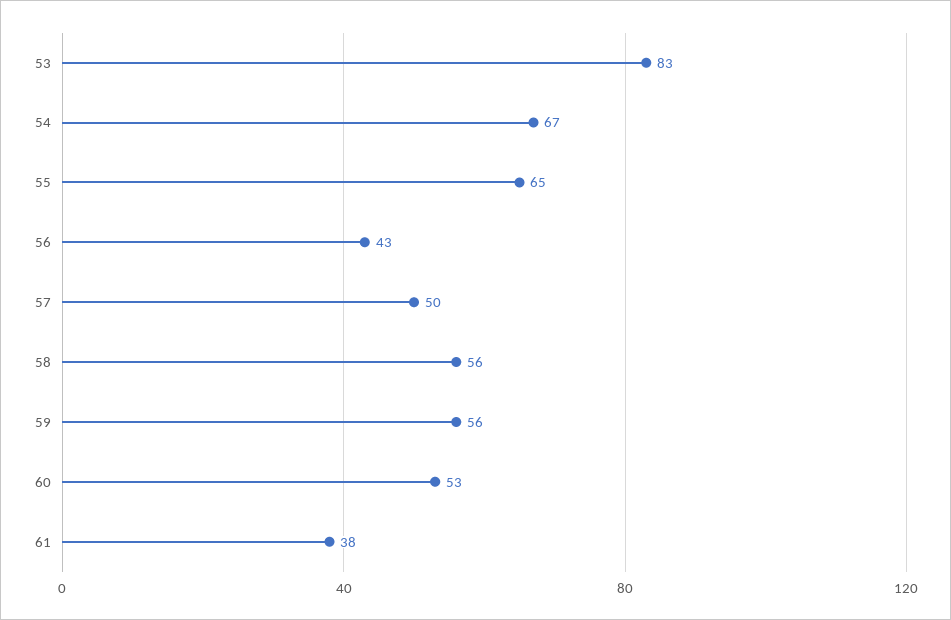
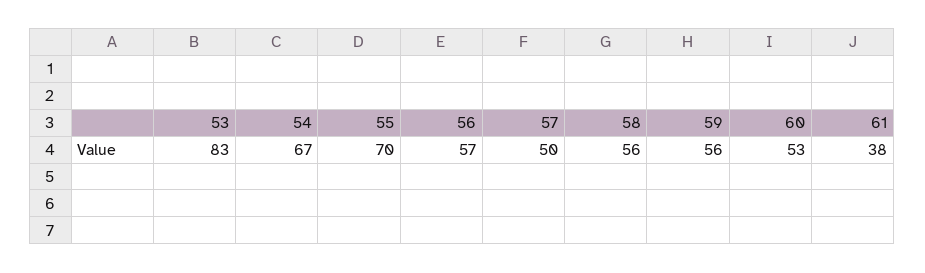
  {
    "53": 83,
    "54": 67,
-   "55": 65,
+   "55": 70,
-   "56": 43,
+   "56": 57,
    "57": 50,
    "58": 56,
    "59": 56,
    "60": 53,
    "61": 38
  }

